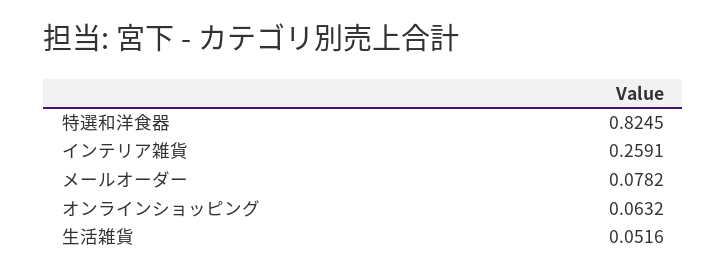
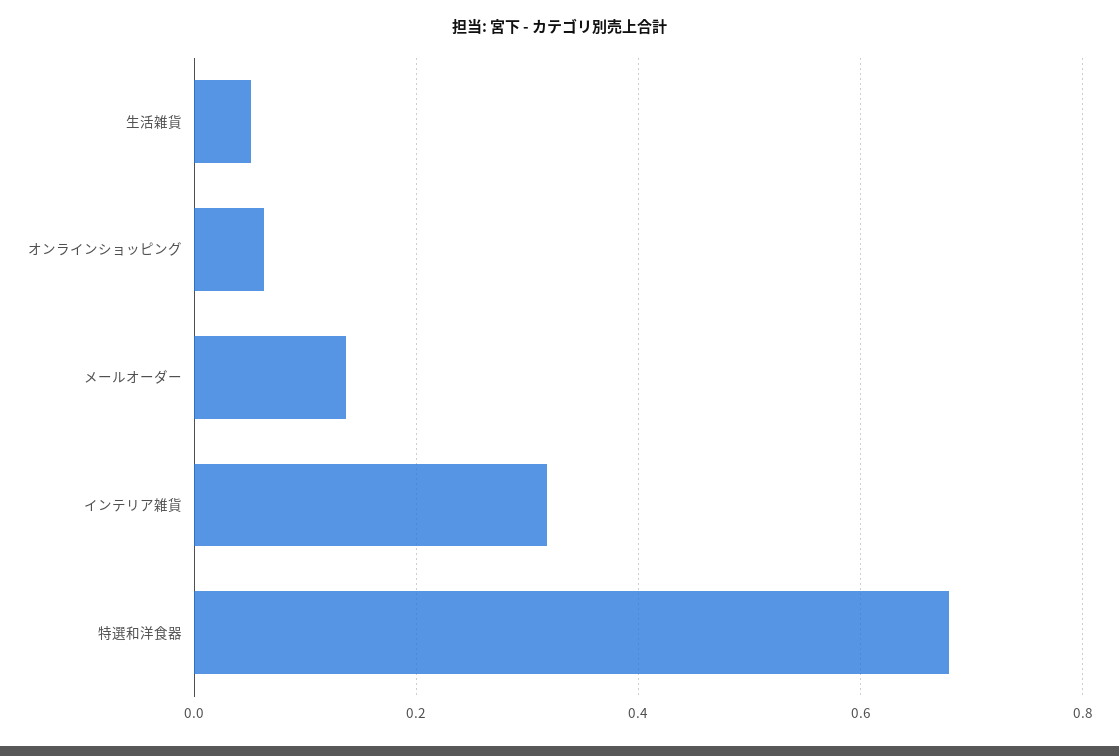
  {
-   "特選和洋食器": 0.8245,
+   "特選和洋食器": 0.68,
-   "インテリア雑貨": 0.2591,
+   "インテリア雑貨": 0.32,
-   "メールオーダー": 0.0782,
+   "メールオーダー": 0.14,
    "オンラインショッピング": 0.0632,
    "生活雑貨": 0.0516
  }

